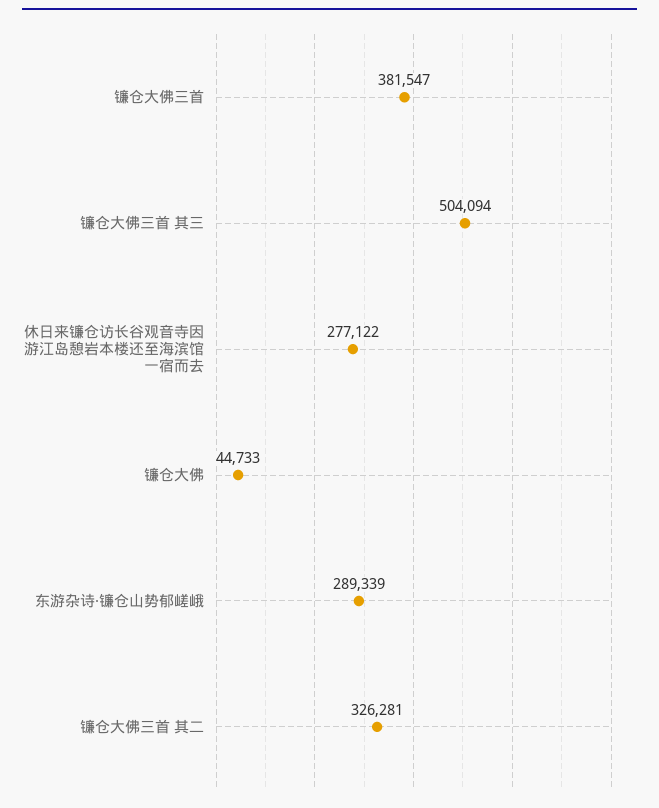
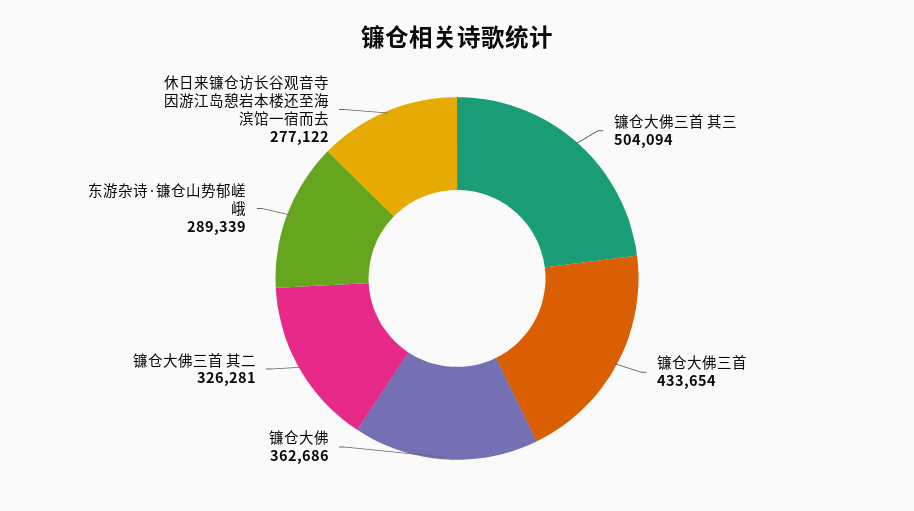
  {
-   "镰仓大佛三首": 381547,
+   "镰仓大佛三首": 433654,
    "镰仓大佛三首 其三": 504094,
    "休日来镰仓访长谷观音寺因游江岛憩岩本楼还至海滨馆一宿而去": 277122,
-   "镰仓大佛": 44733,
+   "镰仓大佛": 362686,
    "东游杂诗·镰仓山势郁嵯峨": 289339,
    "镰仓大佛三首 其二": 326281
  }

